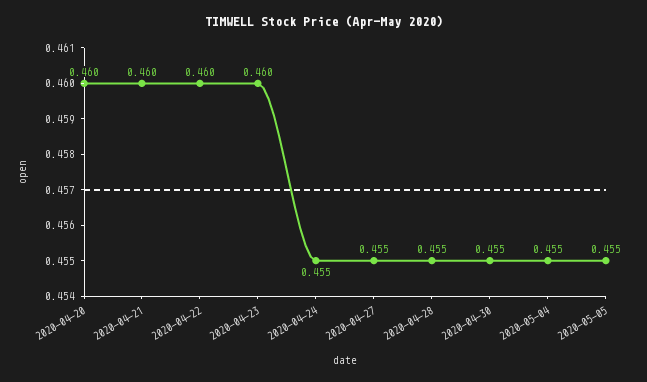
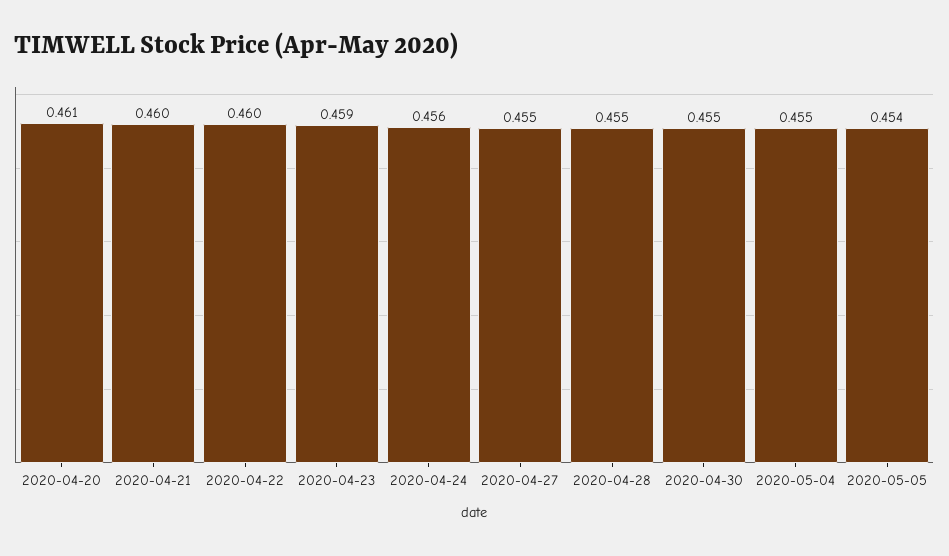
  {
-   "2020-04-20": 0.46,
+   "2020-04-20": 0.461,
    "2020-04-21": 0.46,
    "2020-04-22": 0.46,
-   "2020-04-23": 0.46,
+   "2020-04-23": 0.459,
-   "2020-04-24": 0.455,
+   "2020-04-24": 0.456,
    "2020-04-27": 0.455,
    "2020-04-28": 0.455,
    "2020-04-30": 0.455,
    "2020-05-04": 0.455,
-   "2020-05-05": 0.455
+   "2020-05-05": 0.454
  }

